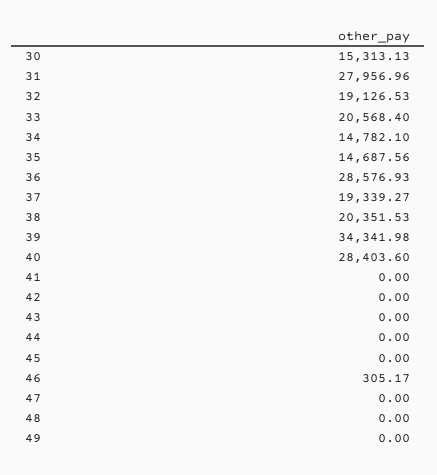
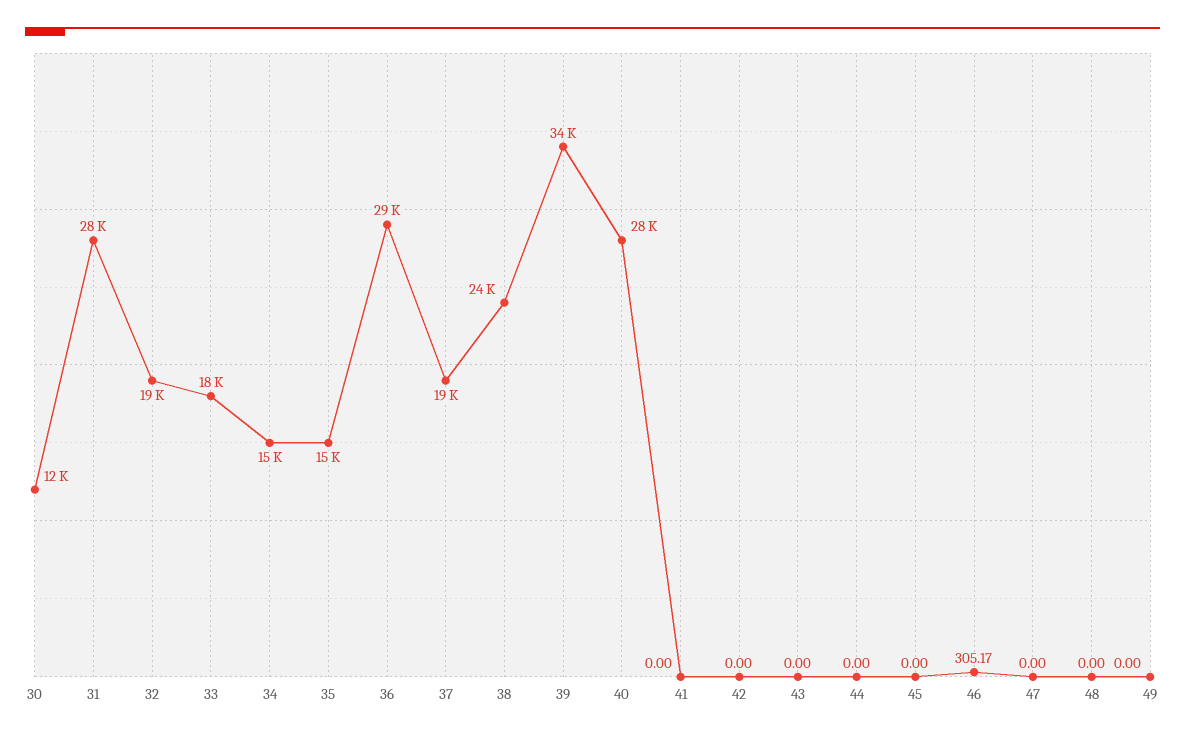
  {
-   "30": 15313.13,
+   "30": 12000,
    "31": 27956.96,
    "32": 19126.53,
-   "33": 20568.4,
+   "33": 18000,
    "34": 14782.1,
    "35": 14687.56,
    "36": 28576.93,
    "37": 19339.27,
-   "38": 20351.53,
+   "38": 24000,
    "39": 34341.98,
    "40": 28403.6,
    "41": 0,
    "42": 0,
    "43": 0,
    "44": 0,
    "45": 0,
    "46": 305.17,
    "47": 0,
    "48": 0,
    "49": 0
  }

